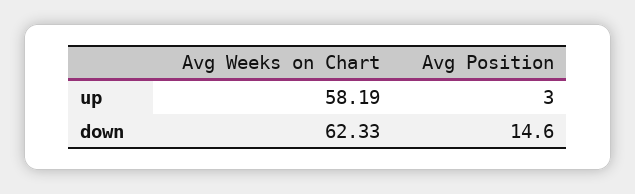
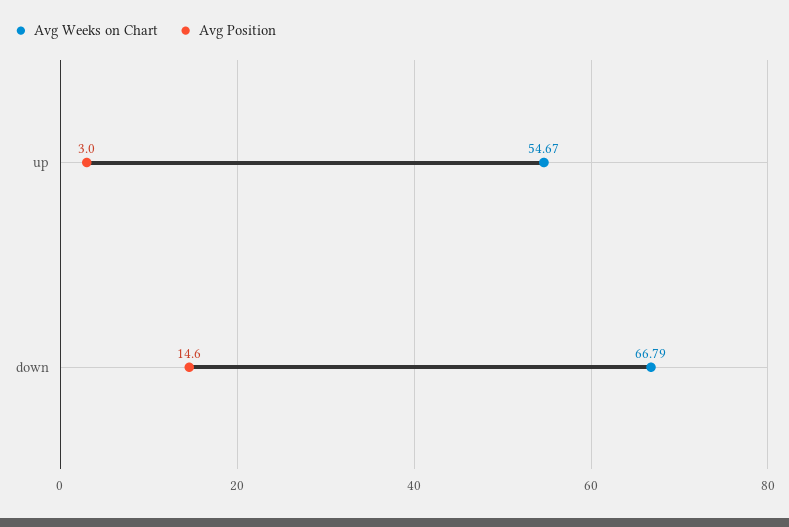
  {
    "Avg Weeks on Chart": {
-     "up": 58.19,
+     "up": 54.67,
-     "down": 62.33
+     "down": 66.79
    },
    "Avg Position": {
      "up": 3,
      "down": 14.6
    }
  }

